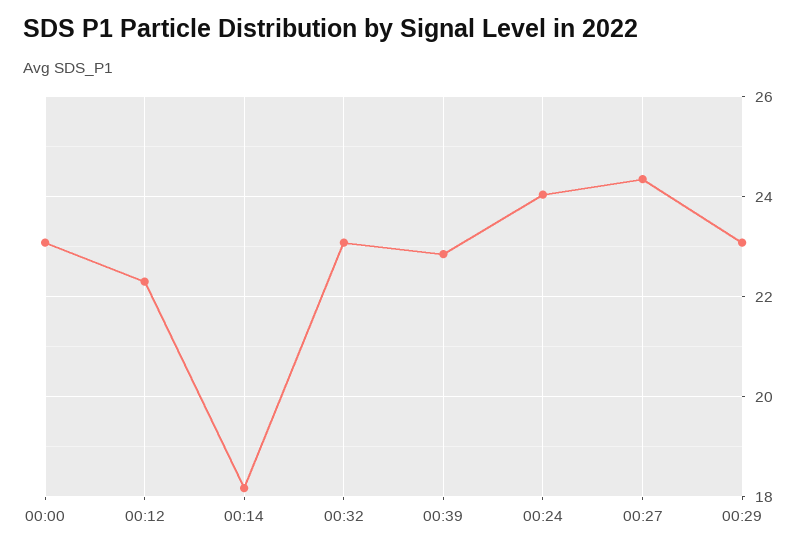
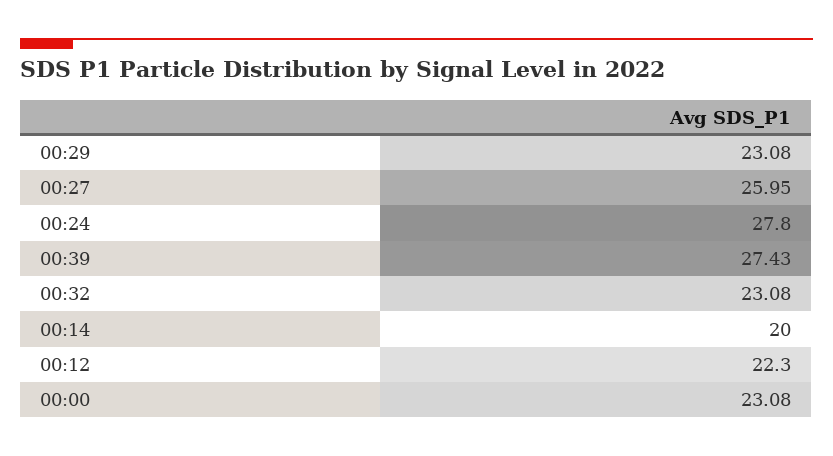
  {
    "00:00": 23.08,
    "00:12": 22.3,
-   "00:14": 18.2,
+   "00:14": 20,
    "00:32": 23.08,
-   "00:39": 22.8,
+   "00:39": 27.43,
-   "00:24": 24,
+   "00:24": 27.8,
-   "00:27": 24.4,
+   "00:27": 25.95,
    "00:29": 23.08
  }

